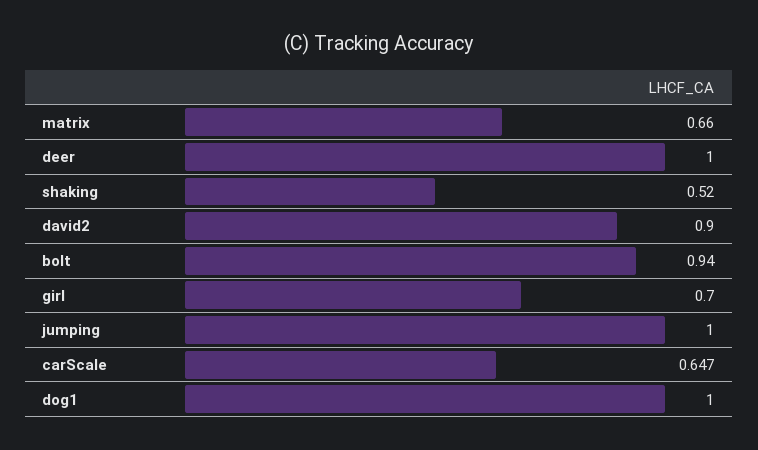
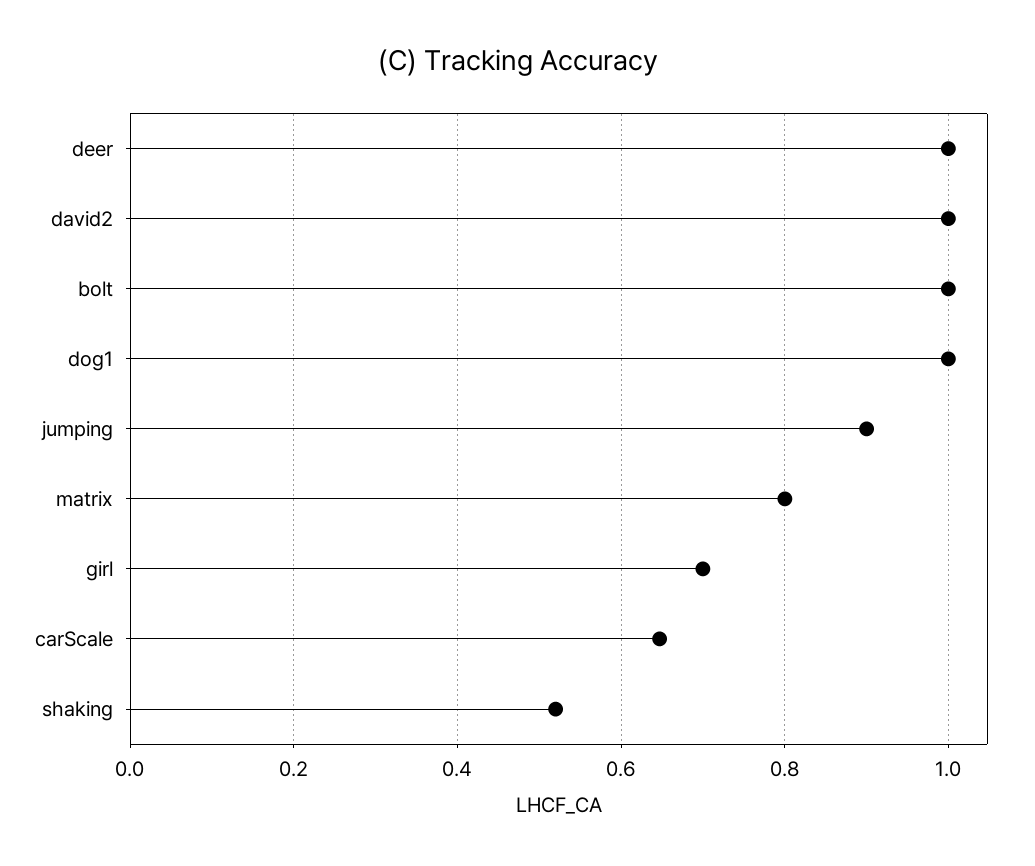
  {
-   "matrix": 0.66,
+   "matrix": 0.8,
    "deer": 1,
    "shaking": 0.52,
-   "david2": 0.9,
+   "david2": 1,
-   "bolt": 0.94,
+   "bolt": 1,
    "girl": 0.7,
-   "jumping": 1,
+   "jumping": 0.9,
    "carScale": 0.647,
    "dog1": 1
  }

